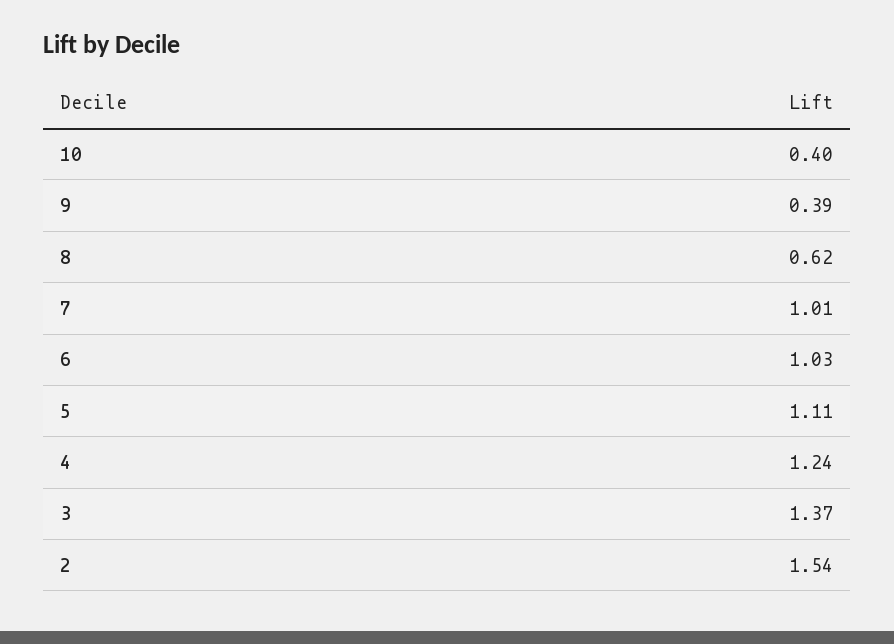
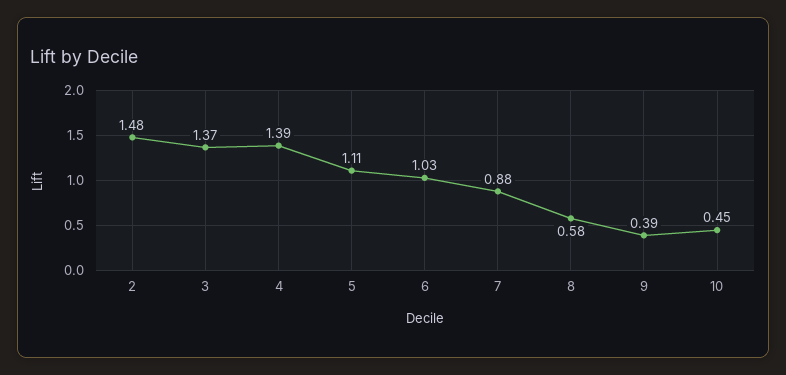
  {
-   "10": 0.4,
+   "10": 0.45,
    "9": 0.39,
-   "8": 0.62,
+   "8": 0.58,
-   "7": 1.01,
+   "7": 0.88,
    "6": 1.03,
    "5": 1.11,
-   "4": 1.24,
+   "4": 1.39,
    "3": 1.37,
-   "2": 1.54
+   "2": 1.48
  }

